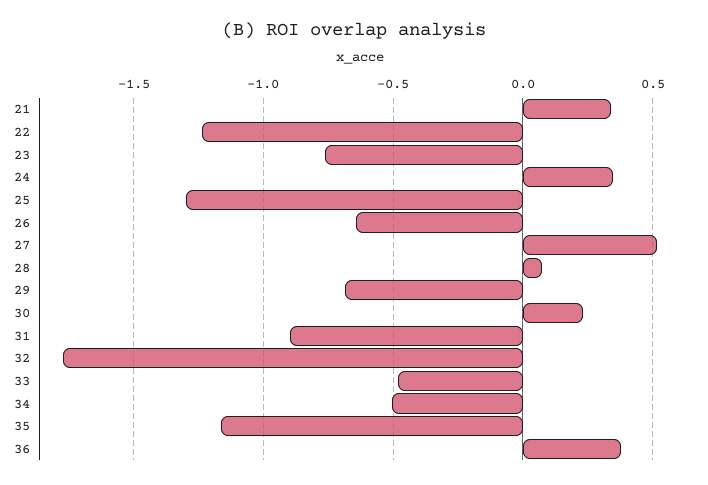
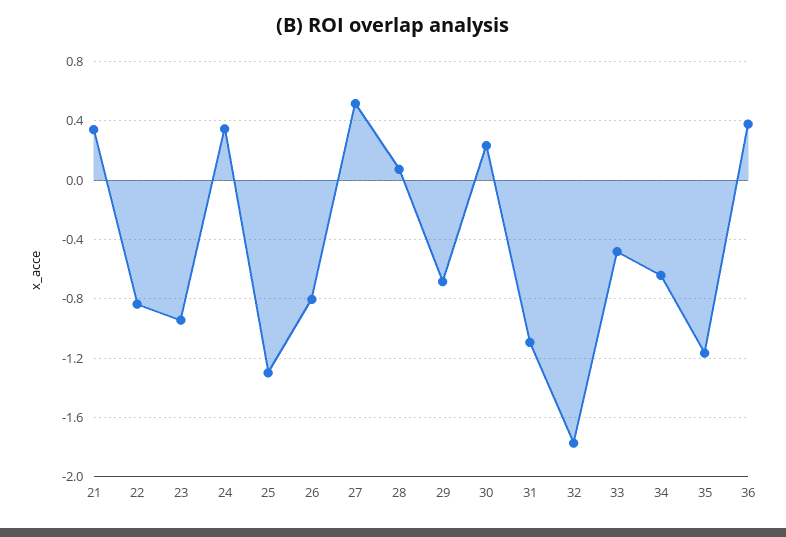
  {
    "21": 0.35,
-   "22": -1.25,
+   "22": -0.85,
-   "23": -0.75,
+   "23": -0.95,
    "24": 0.35,
    "25": -1.3,
-   "26": -0.65,
+   "26": -0.8,
    "27": 0.5,
    "28": 0.05,
    "29": -0.7,
    "30": 0.25,
-   "31": -0.9,
+   "31": -1.1,
    "32": -1.75,
    "33": -0.5,
-   "34": -0.5,
+   "34": -0.65,
    "35": -1.15,
    "36": 0.4
  }

